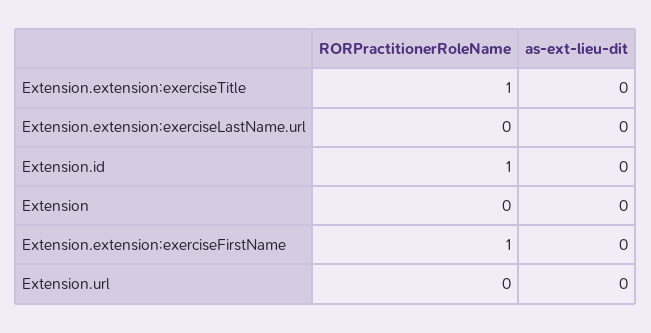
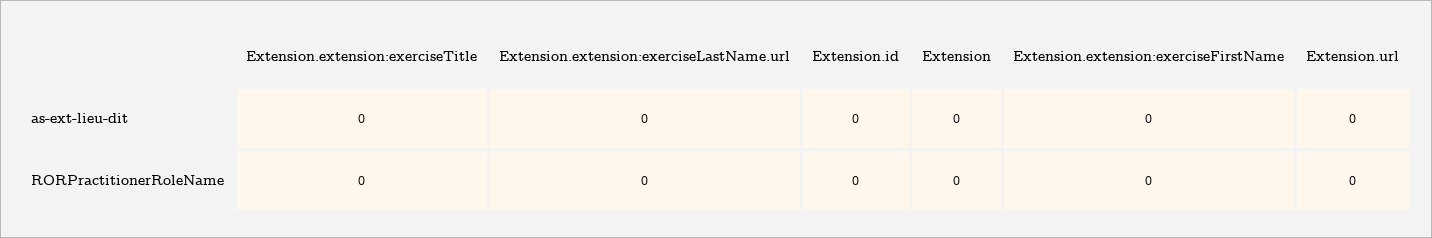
  {
    "RORPractitionerRoleName": {
-     "Extension.extension:exerciseTitle": 1,
+     "Extension.extension:exerciseTitle": 0,
      "Extension.extension:exerciseLastName.url": 0,
-     "Extension.id": 1,
+     "Extension.id": 0,
      "Extension": 0,
-     "Extension.extension:exerciseFirstName": 1,
+     "Extension.extension:exerciseFirstName": 0,
      "Extension.url": 0
    },
    "as-ext-lieu-dit": {
      "Extension.extension:exerciseTitle": 0,
      "Extension.extension:exerciseLastName.url": 0,
      "Extension.id": 0,
      "Extension": 0,
      "Extension.extension:exerciseFirstName": 0,
      "Extension.url": 0
    }
  }

